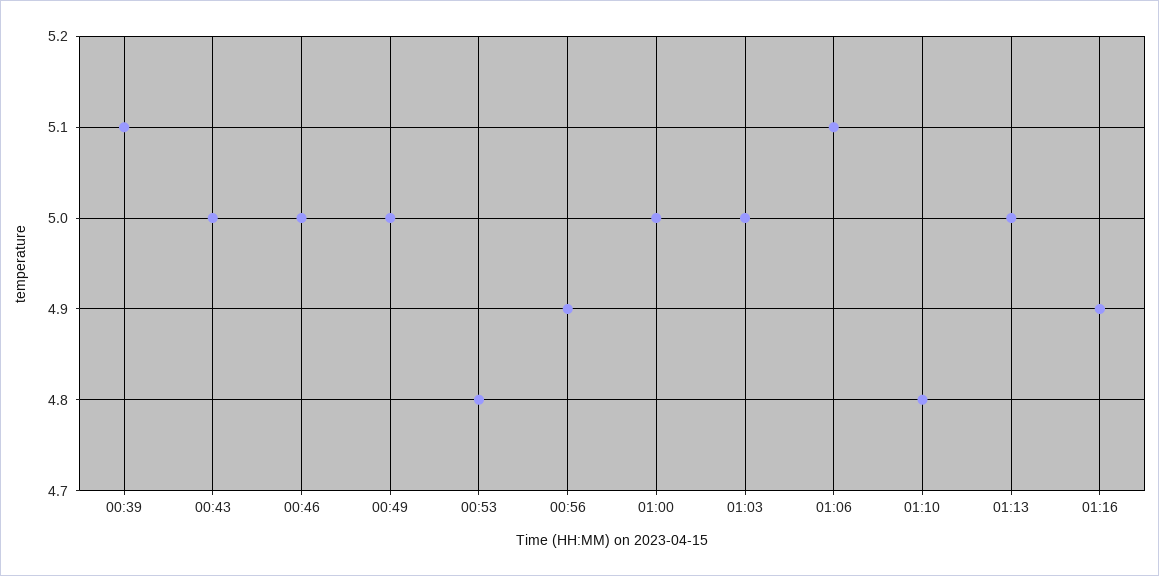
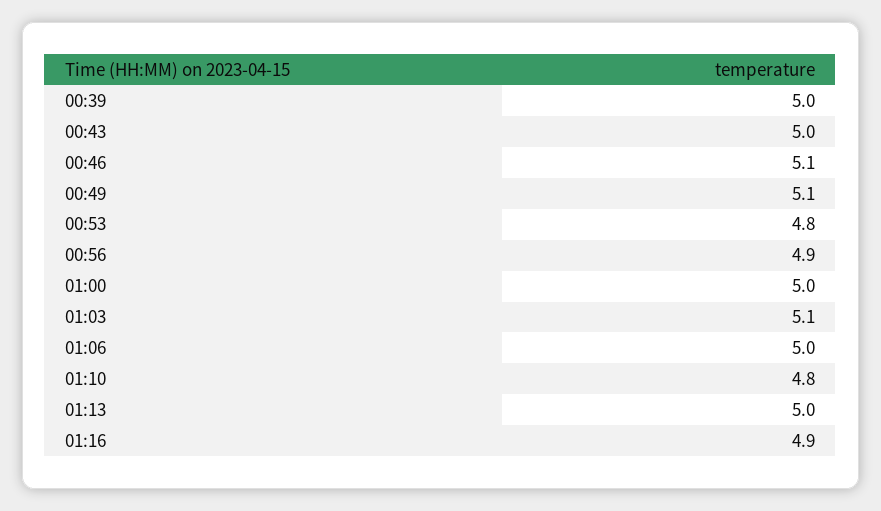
  {
-   "00:39": 5.1,
+   "00:39": 5,
    "00:43": 5,
-   "00:46": 5,
+   "00:46": 5.1,
-   "00:49": 5,
+   "00:49": 5.1,
    "00:53": 4.8,
    "00:56": 4.9,
    "01:00": 5,
-   "01:03": 5,
+   "01:03": 5.1,
-   "01:06": 5.1,
+   "01:06": 5,
    "01:10": 4.8,
    "01:13": 5,
    "01:16": 4.9
  }

